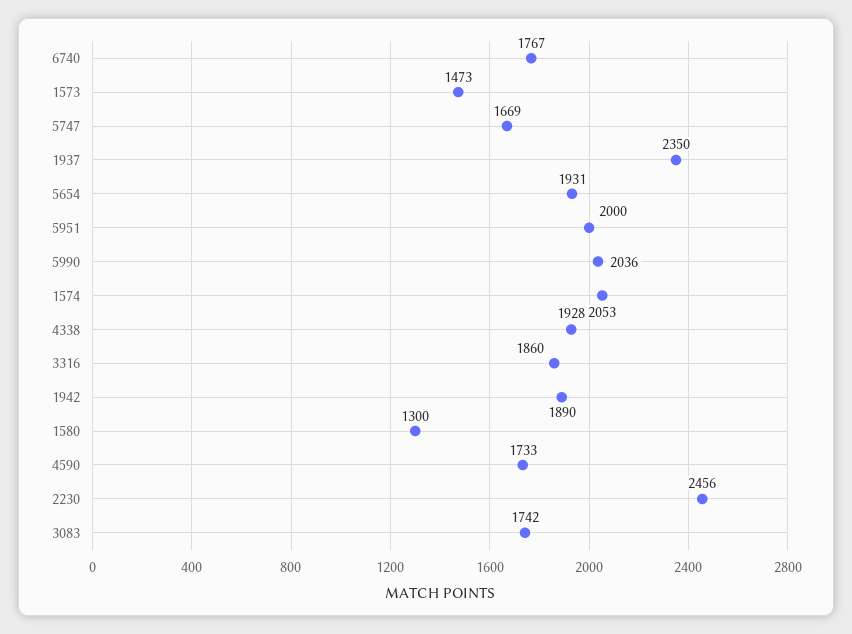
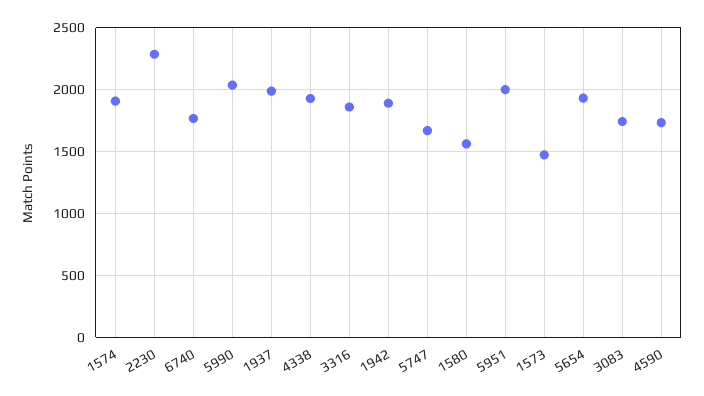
  {
    "6740": 1767,
    "1573": 1473,
    "5747": 1669,
-   "1937": 2350,
+   "1937": 2000,
    "5654": 1931,
    "5951": 2000,
    "5990": 2036,
-   "1574": 2053,
+   "1574": 1900,
    "4338": 1928,
    "3316": 1860,
    "1942": 1890,
-   "1580": 1300,
+   "1580": 1550,
    "4590": 1733,
-   "2230": 2456,
+   "2230": 2300,
    "3083": 1742
  }

